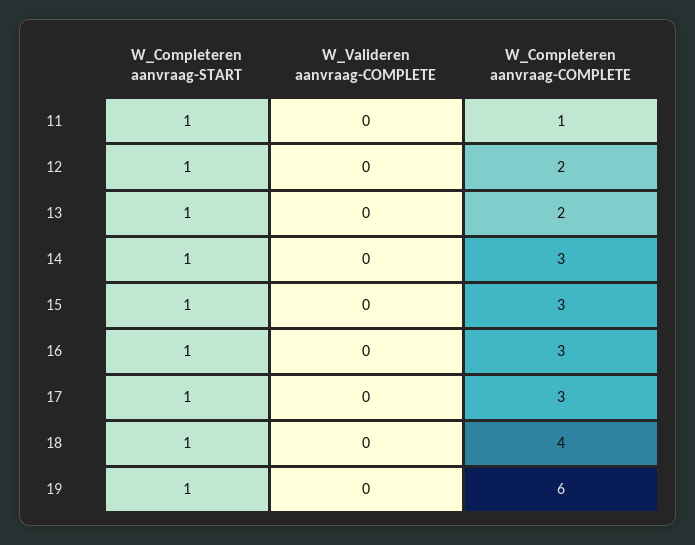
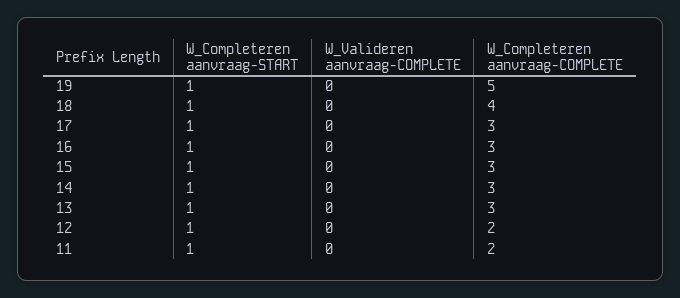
  {
    "W_Completeren aanvraag-START": {
      "11": 1,
      "12": 1,
      "13": 1,
      "14": 1,
      "15": 1,
      "16": 1,
      "17": 1,
      "18": 1,
      "19": 1
    },
    "W_Valideren aanvraag-COMPLETE": {
      "11": 0,
      "12": 0,
      "13": 0,
      "14": 0,
      "15": 0,
      "16": 0,
      "17": 0,
      "18": 0,
      "19": 0
    },
    "W_Completeren aanvraag-COMPLETE": {
-     "11": 1,
+     "11": 2,
      "12": 2,
-     "13": 2,
+     "13": 3,
      "14": 3,
      "15": 3,
      "16": 3,
      "17": 3,
      "18": 4,
-     "19": 6
+     "19": 5
    }
  }

